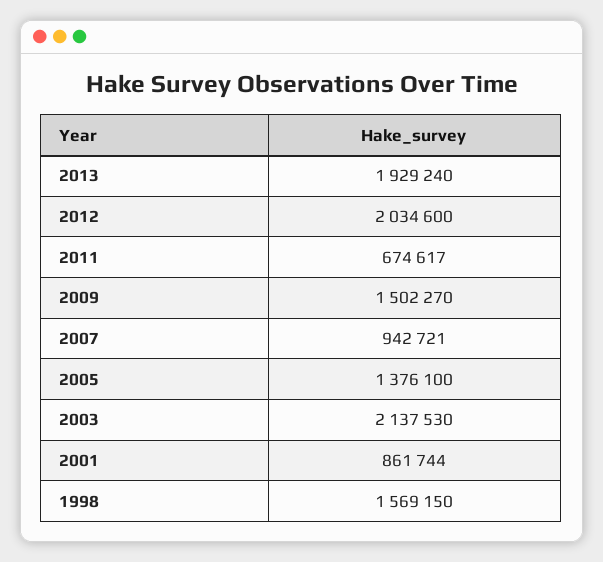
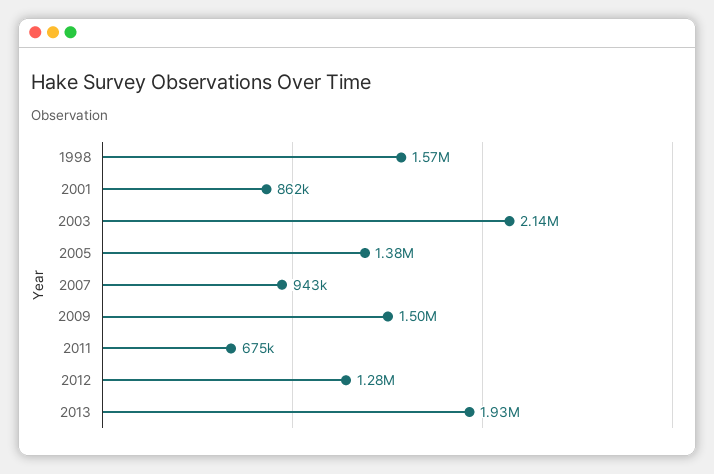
  {
    "2013": 1929240,
-   "2012": 2034600,
+   "2012": 1280000,
    "2011": 674617,
    "2009": 1502270,
    "2007": 942721,
    "2005": 1376100,
    "2003": 2137530,
    "2001": 861744,
    "1998": 1569150
  }

